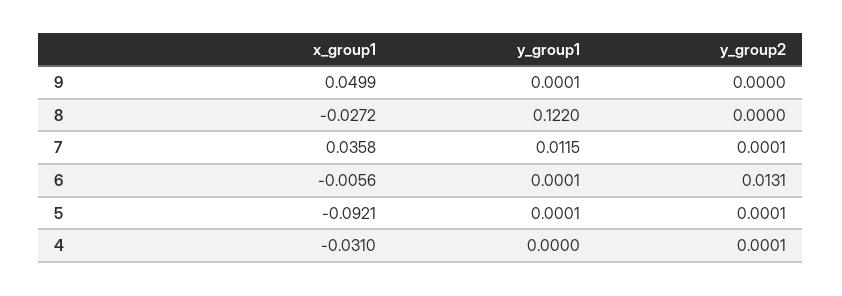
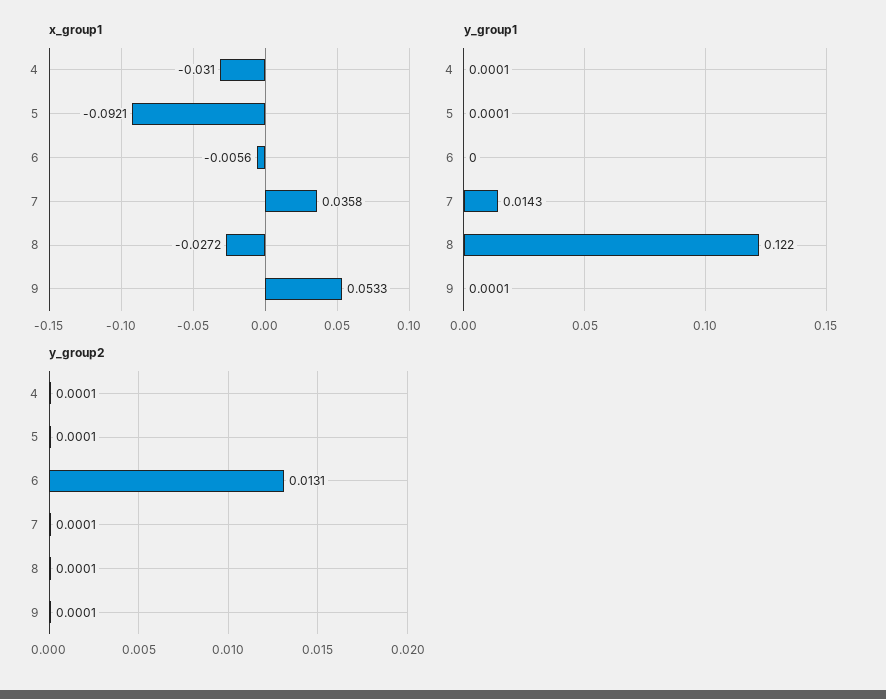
  {
    "x_group1": {
-     "9": 0.0499,
+     "9": 0.0533,
      "8": -0.0272,
      "7": 0.0358,
      "6": -0.0056,
      "5": -0.0921,
      "4": -0.031
    },
    "y_group1": {
      "9": 0.0001,
      "8": 0.122,
-     "7": 0.0115,
+     "7": 0.0143,
-     "6": 0.0001,
+     "6": 0,
      "5": 0.0001,
-     "4": 0
+     "4": 0.0001
    },
    "y_group2": {
-     "9": 0,
+     "9": 0.0001,
-     "8": 0,
+     "8": 0.0001,
      "7": 0.0001,
      "6": 0.0131,
      "5": 0.0001,
      "4": 0.0001
    }
  }

